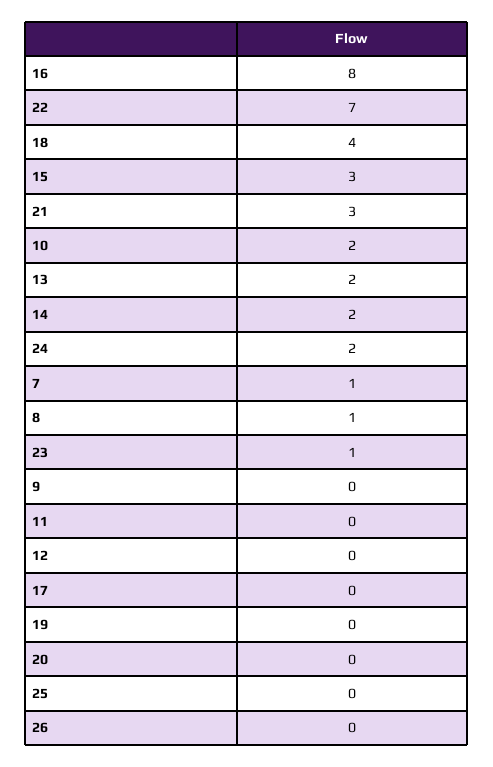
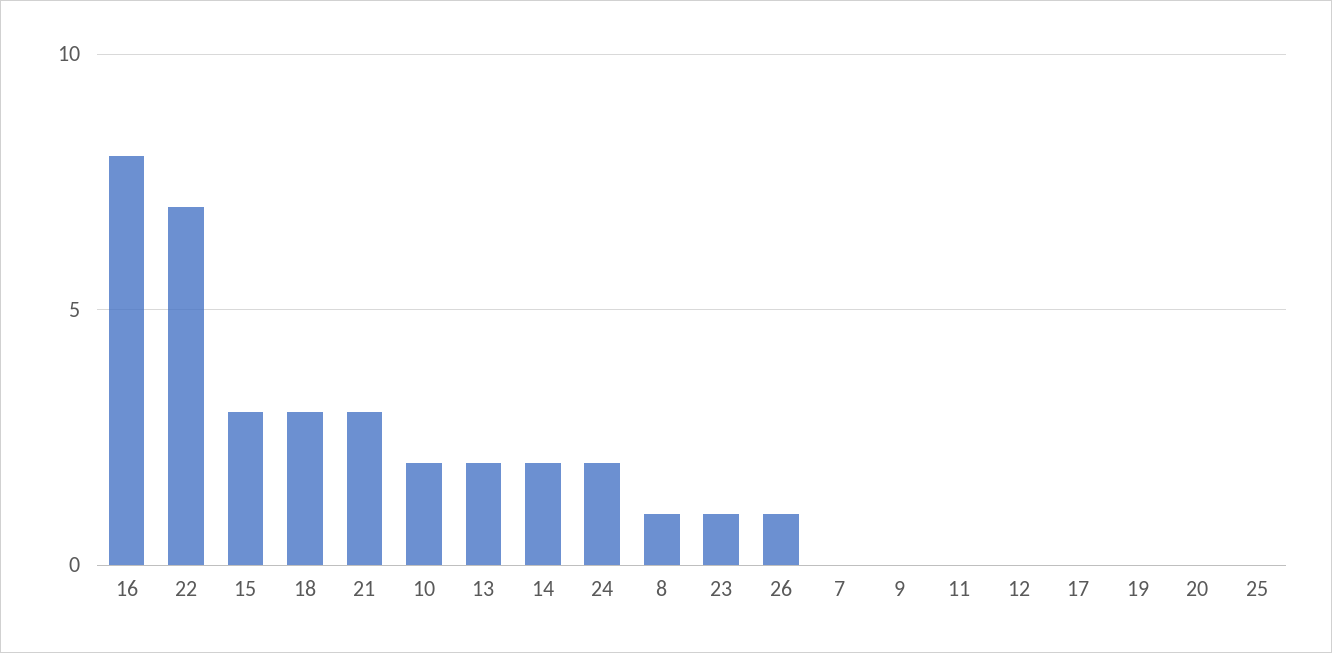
  {
    "16": 8,
    "22": 7,
-   "18": 4,
+   "18": 3,
    "15": 3,
    "21": 3,
    "10": 2,
    "13": 2,
    "14": 2,
    "24": 2,
-   "7": 1,
+   "7": 0,
    "8": 1,
    "23": 1,
    "9": 0,
    "11": 0,
    "12": 0,
    "17": 0,
    "19": 0,
    "20": 0,
    "25": 0,
-   "26": 0
+   "26": 1
  }

